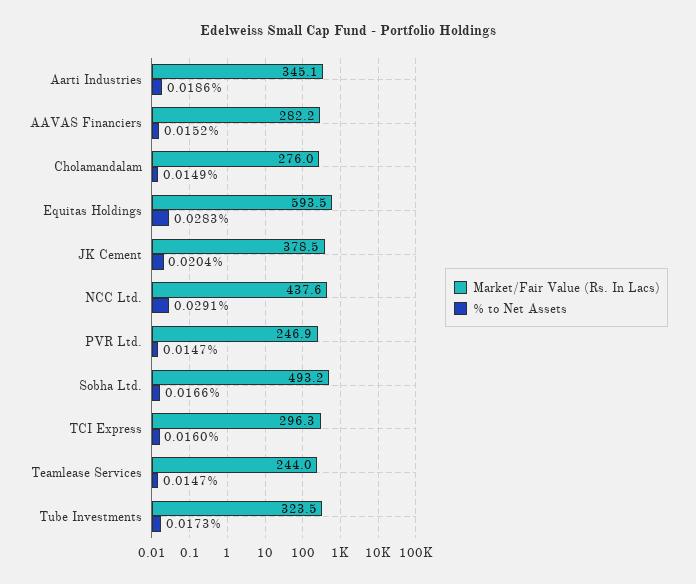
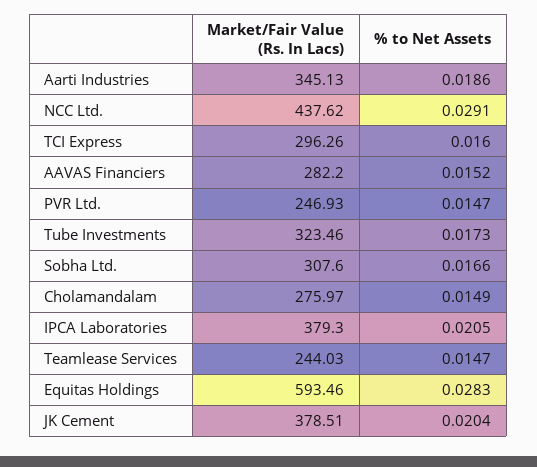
  {
    "Market/Fair Value (Rs. In Lacs)": {
      "Aarti Industries": 345.13,
      "AAVAS Financiers": 282.2,
      "Cholamandalam": 275.97,
      "Equitas Holdings": 593.46,
      "JK Cement": 378.51,
      "NCC Ltd.": 437.62,
      "PVR Ltd.": 246.93,
-     "Sobha Ltd.": 493.2,
+     "Sobha Ltd.": 307.6,
      "TCI Express": 296.26,
      "Teamlease Services": 244.03,
-     "Tube Investments": 323.46
+     "Tube Investments": 323.46,
+     "IPCA Laboratories": 379.3
    },
    "% to Net Assets": {
      "Aarti Industries": 0.0186,
      "AAVAS Financiers": 0.0152,
      "Cholamandalam": 0.0149,
      "Equitas Holdings": 0.0283,
      "JK Cement": 0.0204,
      "NCC Ltd.": 0.0291,
      "PVR Ltd.": 0.0147,
      "Sobha Ltd.": 0.0166,
      "TCI Express": 0.016,
      "Teamlease Services": 0.0147,
-     "Tube Investments": 0.0173
+     "Tube Investments": 0.0173,
+     "IPCA Laboratories": 0.0205
    }
  }

